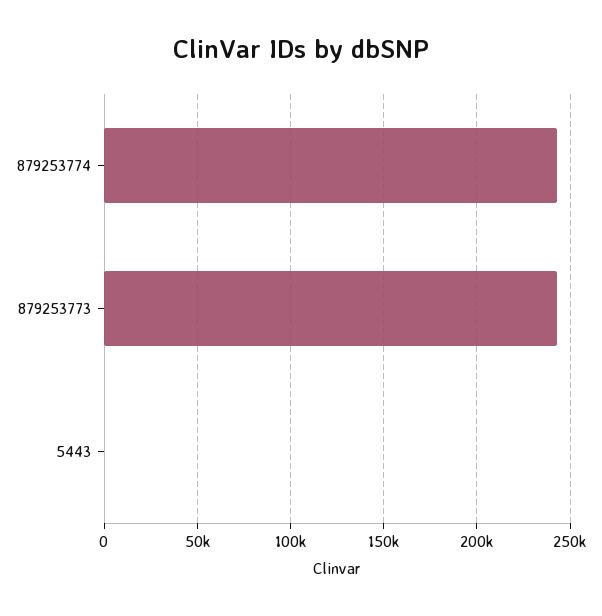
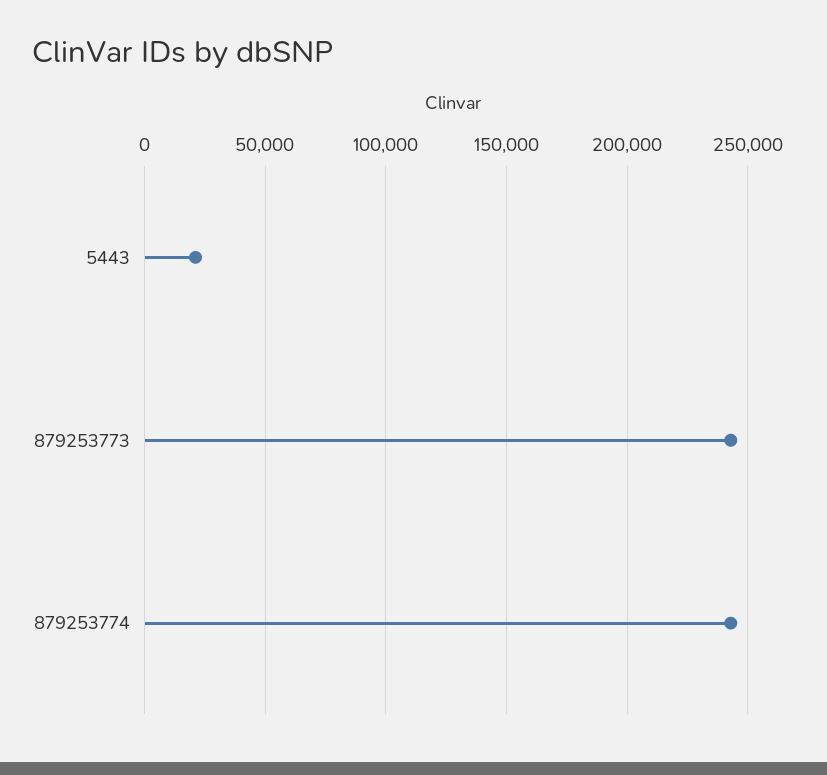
  {
    "879253774": 245000,
    "879253773": 245000,
-   "5443": 0
+   "5443": 20000
  }

